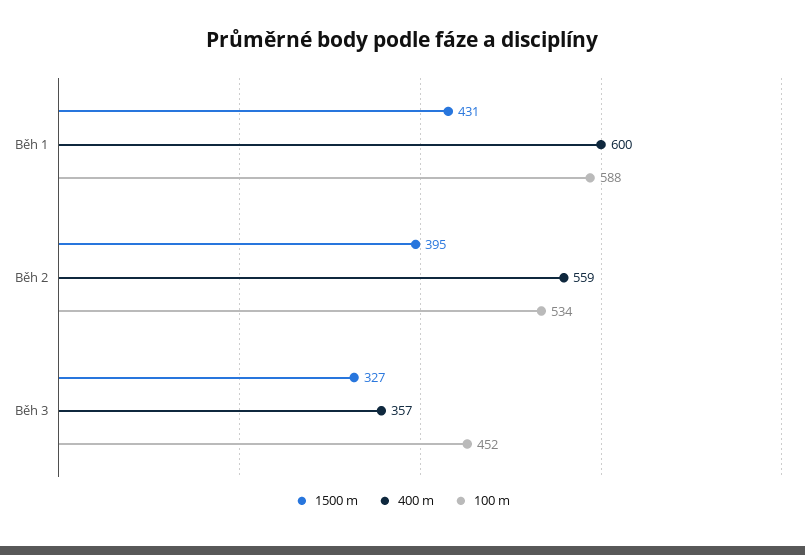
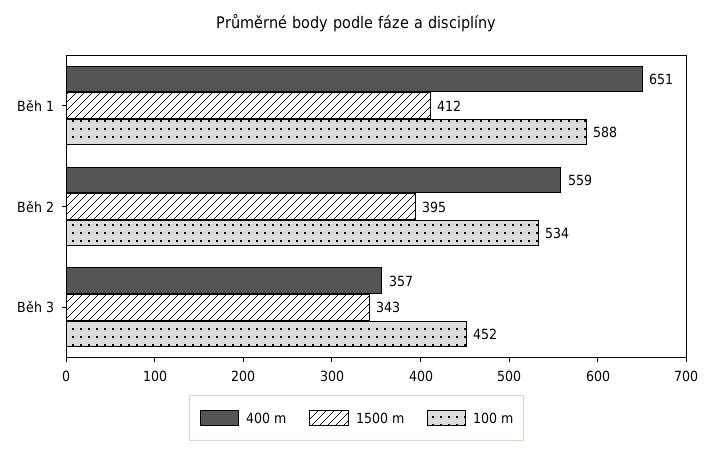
  {
    "1500 m": {
-     "Běh 1": 431,
+     "Běh 1": 412,
      "Běh 2": 395,
-     "Běh 3": 327
+     "Běh 3": 343
    },
    "400 m": {
-     "Běh 1": 600,
+     "Běh 1": 651,
      "Běh 2": 559,
      "Běh 3": 357
    },
    "100 m": {
      "Běh 1": 588,
      "Běh 2": 534,
      "Běh 3": 452
    }
  }

